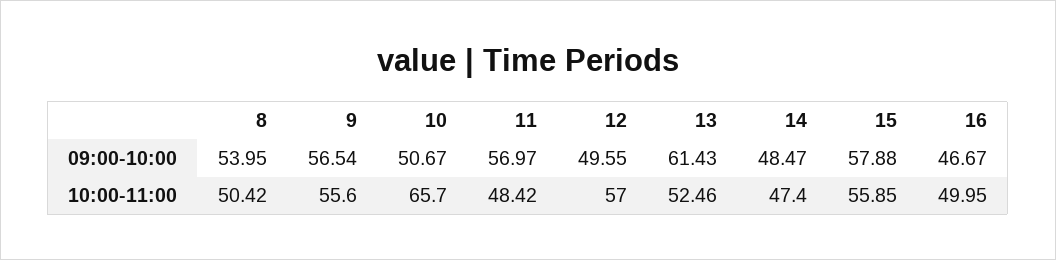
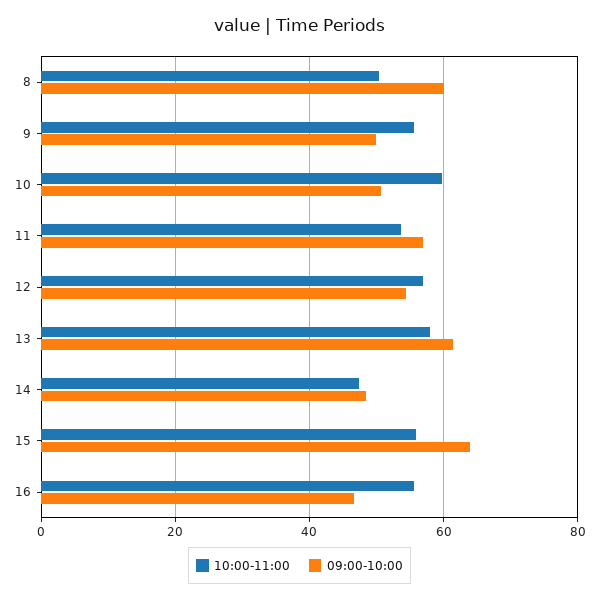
  {
    "09:00-10:00": {
-     "8": 53.95,
+     "8": 60,
-     "9": 56.54,
+     "9": 50,
      "10": 50.67,
      "11": 56.97,
-     "12": 49.55,
+     "12": 54,
      "13": 61.43,
      "14": 48.47,
-     "15": 57.88,
+     "15": 64,
      "16": 46.67
    },
    "10:00-11:00": {
      "8": 50.42,
      "9": 55.6,
-     "10": 65.7,
+     "10": 60,
-     "11": 48.42,
+     "11": 54,
      "12": 57,
-     "13": 52.46,
+     "13": 58,
      "14": 47.4,
      "15": 55.85,
-     "16": 49.95
+     "16": 56
    }
  }

